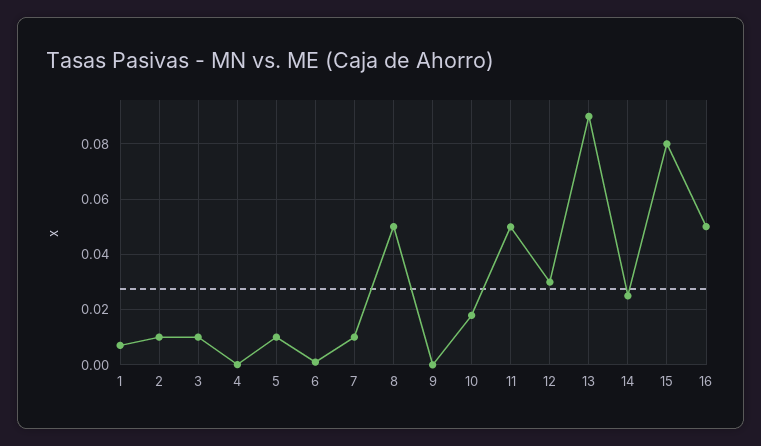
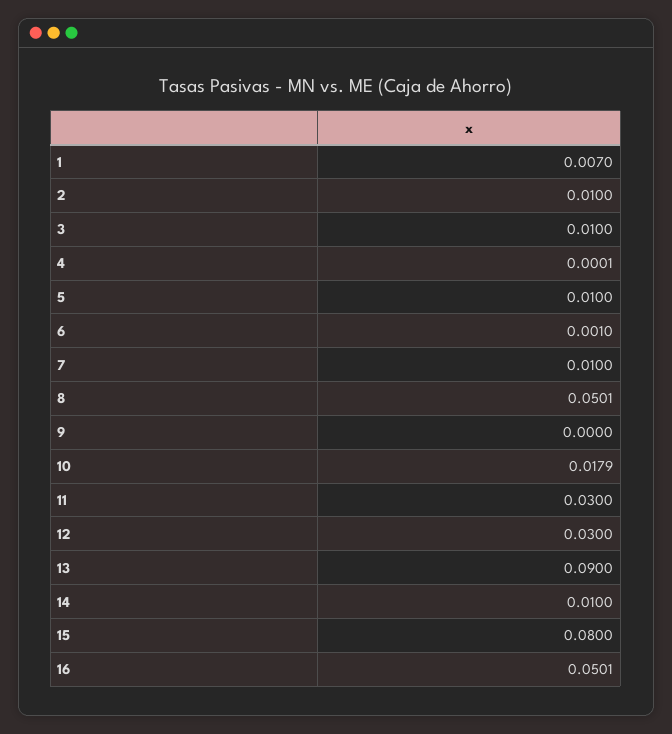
  {
    "1": 0.007,
    "2": 0.01,
    "3": 0.01,
    "4": 0.0001,
    "5": 0.01,
    "6": 0.001,
    "7": 0.01,
    "8": 0.0501,
    "9": 0,
    "10": 0.0179,
-   "11": 0.05,
+   "11": 0.03,
    "12": 0.03,
    "13": 0.09,
-   "14": 0.025,
+   "14": 0.01,
    "15": 0.08,
    "16": 0.0501
  }

